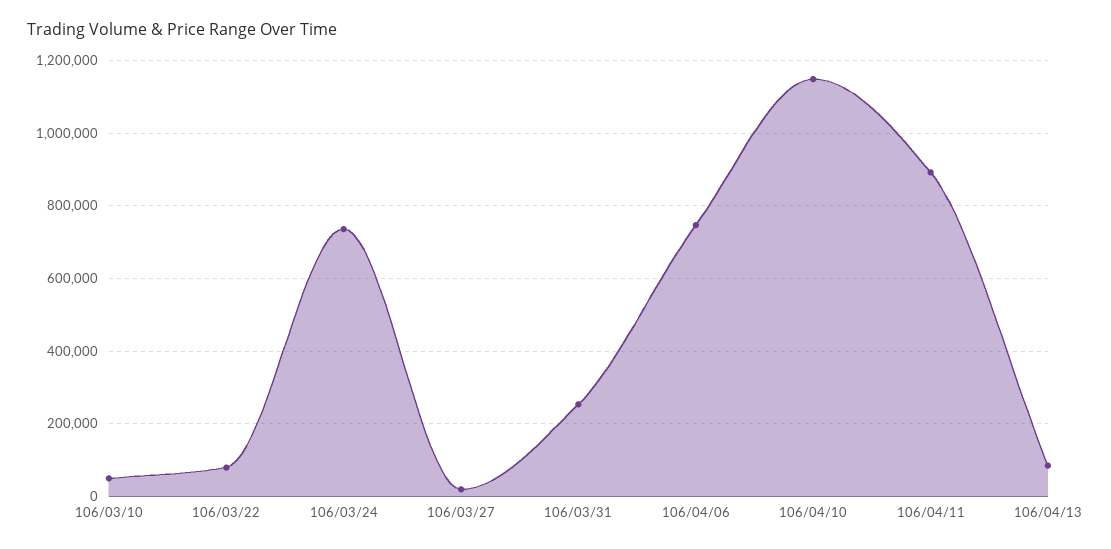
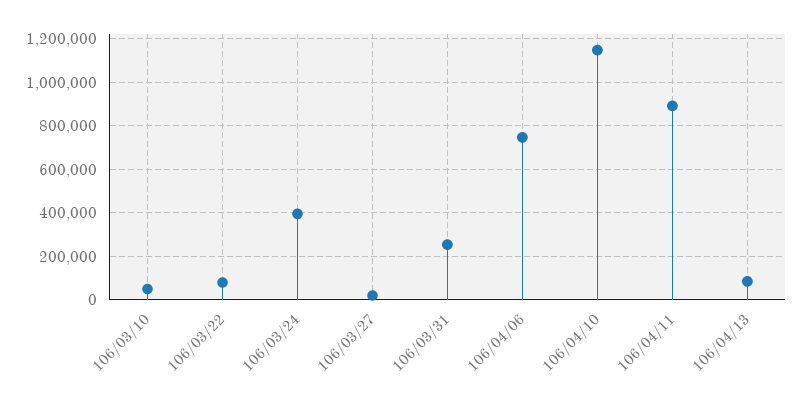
  {
    "106/03/10": 60000,
    "106/03/22": 80000,
-   "106/03/24": 740000,
+   "106/03/24": 400000,
    "106/03/27": 20000,
    "106/03/31": 260000,
    "106/04/06": 740000,
    "106/04/10": 1140000,
    "106/04/11": 900000,
    "106/04/13": 80000
  }

